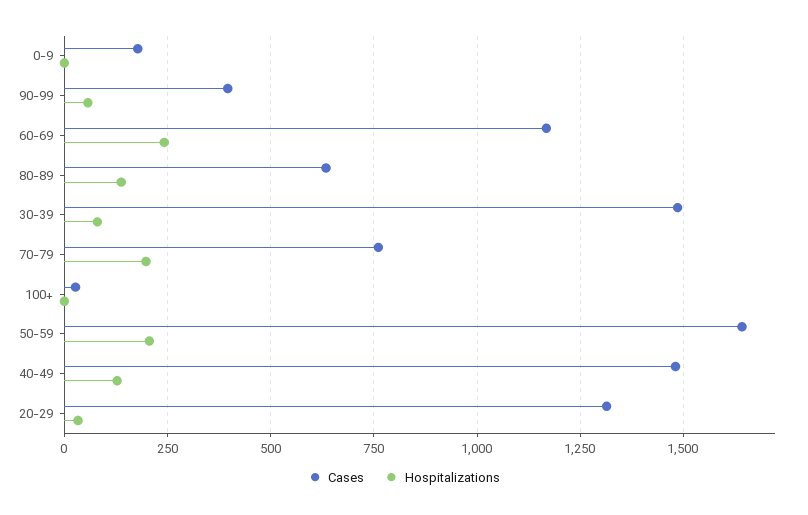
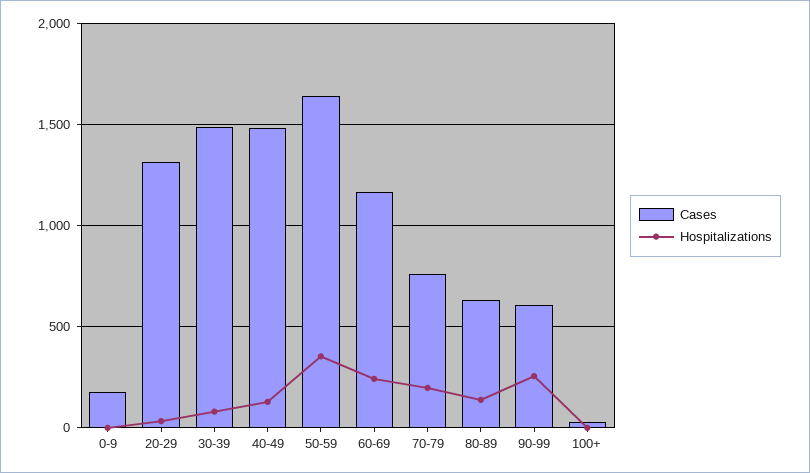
  {
    "Cases": {
      "0-9": 175,
-     "90-99": 400,
+     "90-99": 600,
      "60-69": 1175,
      "80-89": 625,
      "30-39": 1475,
      "70-79": 750,
      "100+": 25,
      "50-59": 1650,
      "40-49": 1475,
      "20-29": 1325
    },
    "Hospitalizations": {
      "0-9": 0,
-     "90-99": 50,
+     "90-99": 250,
      "60-69": 250,
      "80-89": 150,
      "30-39": 75,
      "70-79": 200,
      "100+": 0,
-     "50-59": 200,
+     "50-59": 350,
      "40-49": 125,
      "20-29": 25
    }
  }

